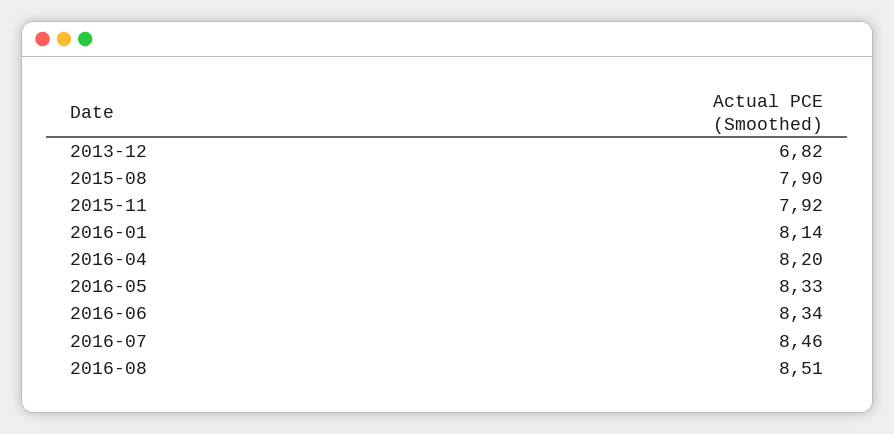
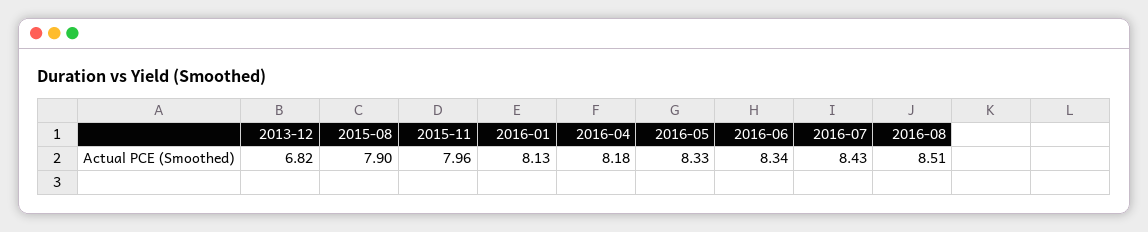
  {
    "2013-12": 6.82,
    "2015-08": 7.9,
-   "2015-11": 7.92,
+   "2015-11": 7.96,
-   "2016-01": 8.14,
+   "2016-01": 8.13,
-   "2016-04": 8.2,
+   "2016-04": 8.18,
    "2016-05": 8.33,
    "2016-06": 8.34,
-   "2016-07": 8.46,
+   "2016-07": 8.43,
    "2016-08": 8.51
  }

